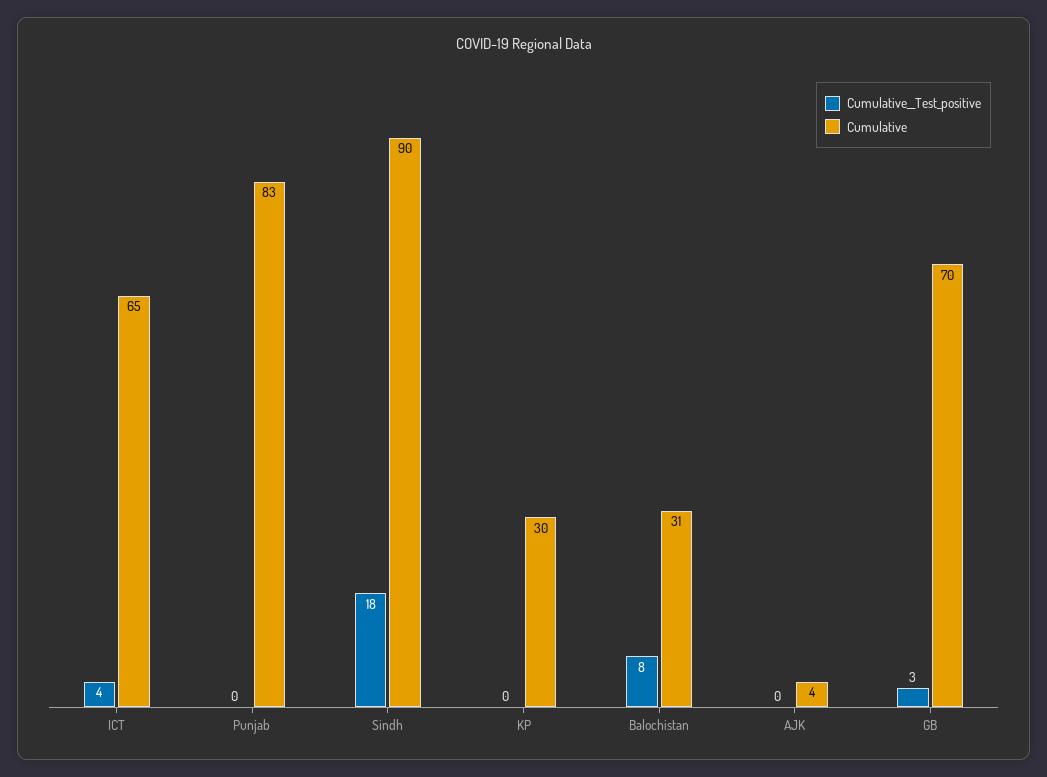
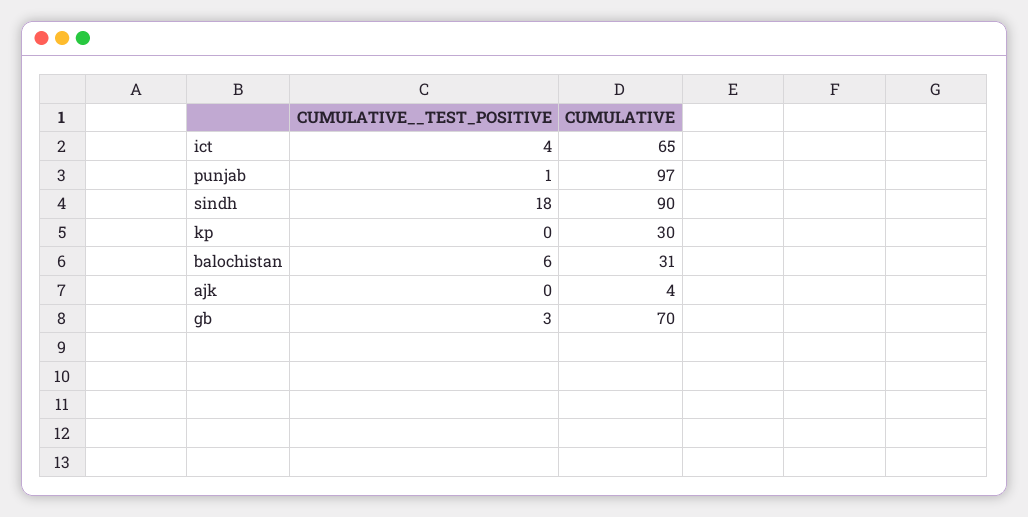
  {
    "Cumulative__Test_positive": {
      "ICT": 4,
-     "Punjab": 0,
+     "Punjab": 1,
      "Sindh": 18,
      "KP": 0,
-     "Balochistan": 8,
+     "Balochistan": 6,
      "AJK": 0,
      "GB": 3
    },
    "Cumulative": {
      "ICT": 65,
-     "Punjab": 83,
+     "Punjab": 97,
      "Sindh": 90,
      "KP": 30,
      "Balochistan": 31,
      "AJK": 4,
      "GB": 70
    }
  }

